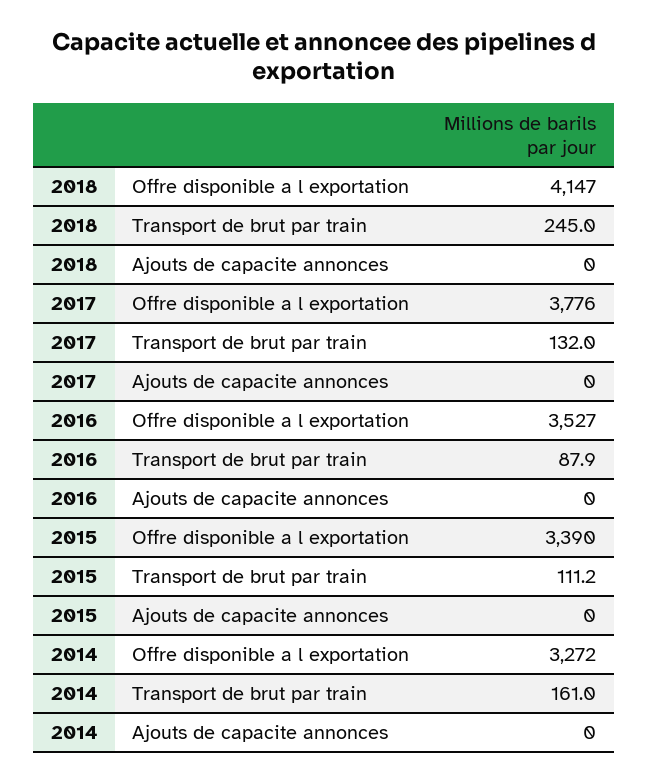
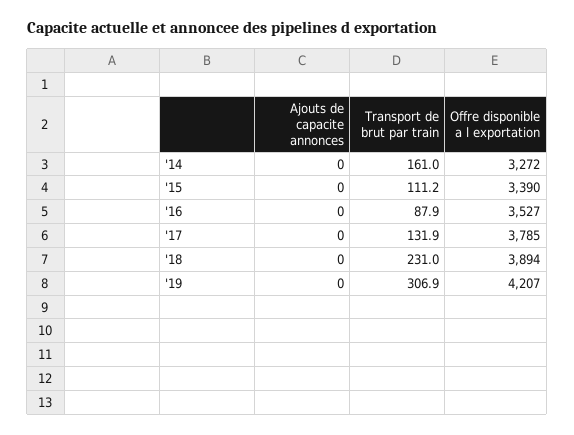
  {
    "2018": {
-     "Offre disponible a l exportation": 4147,
+     "Offre disponible a l exportation": 3894,
-     "Transport de brut par train": 245,
+     "Transport de brut par train": 231,
      "Ajouts de capacite annonces": 0
    },
    "2017": {
-     "Offre disponible a l exportation": 3776,
+     "Offre disponible a l exportation": 3785,
-     "Transport de brut par train": 132,
+     "Transport de brut par train": 131.9,
      "Ajouts de capacite annonces": 0
    },
    "2016": {
      "Offre disponible a l exportation": 3527,
      "Transport de brut par train": 87.9,
      "Ajouts de capacite annonces": 0
    },
    "2015": {
      "Offre disponible a l exportation": 3390,
      "Transport de brut par train": 111.2,
      "Ajouts de capacite annonces": 0
    },
    "2014": {
      "Offre disponible a l exportation": 3272,
      "Transport de brut par train": 161,
      "Ajouts de capacite annonces": 0
-   }
+   },
+   "'19": {
+     "Ajouts de capacite annonces": 0,
+     "Transport de brut par train": 306.9,
+     "Offre disponible a l exportation": 4207
+   }
  }

